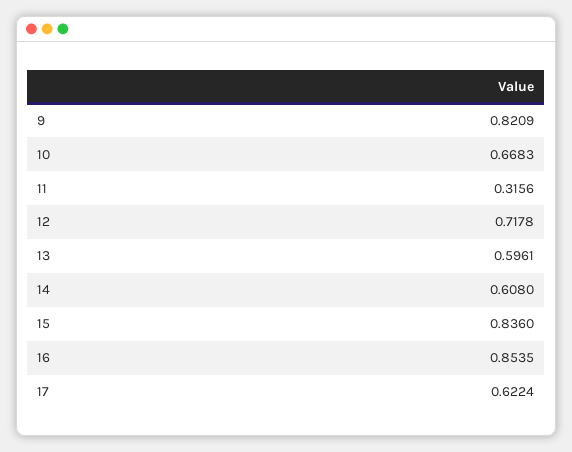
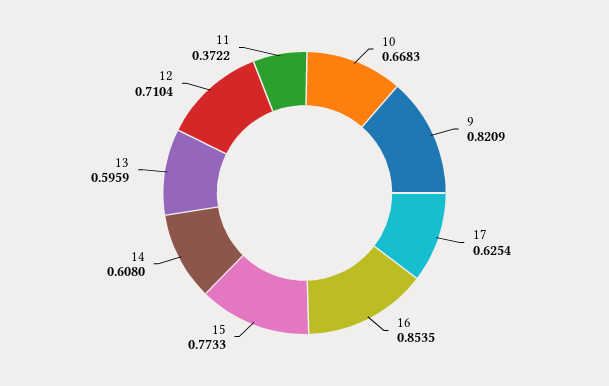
  {
    "9": 0.8209,
    "10": 0.6683,
-   "11": 0.3156,
+   "11": 0.3722,
-   "12": 0.7178,
+   "12": 0.7104,
-   "13": 0.5961,
+   "13": 0.5959,
    "14": 0.608,
-   "15": 0.836,
+   "15": 0.7733,
    "16": 0.8535,
-   "17": 0.6224
+   "17": 0.6254
  }

